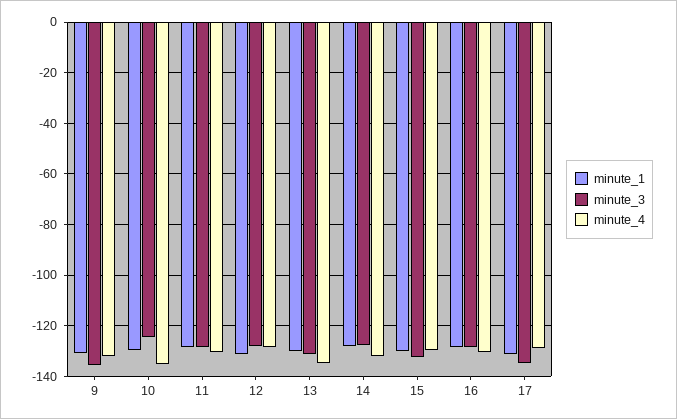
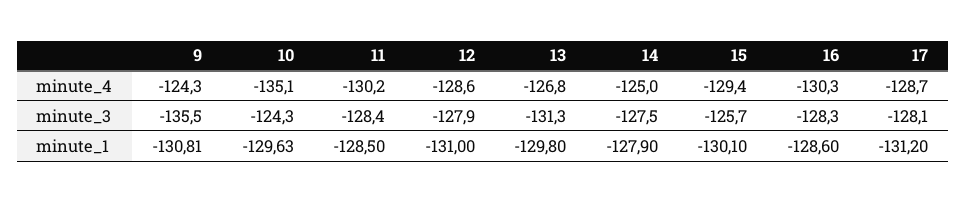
  {
    "minute_1": {
      "9": -130.81,
      "10": -129.63,
      "11": -128.5,
      "12": -131,
      "13": -129.8,
      "14": -127.9,
      "15": -130.1,
      "16": -128.6,
      "17": -131.2
    },
    "minute_3": {
      "9": -135.5,
      "10": -124.3,
      "11": -128.4,
      "12": -127.9,
      "13": -131.3,
      "14": -127.5,
-     "15": -132.5,
+     "15": -125.7,
      "16": -128.3,
-     "17": -135
+     "17": -128.1
    },
    "minute_4": {
-     "9": -132.5,
+     "9": -124.3,
      "10": -135.1,
      "11": -130.2,
      "12": -128.6,
-     "13": -135,
+     "13": -126.8,
-     "14": -132.5,
+     "14": -125,
      "15": -129.4,
      "16": -130.3,
      "17": -128.7
    }
  }

